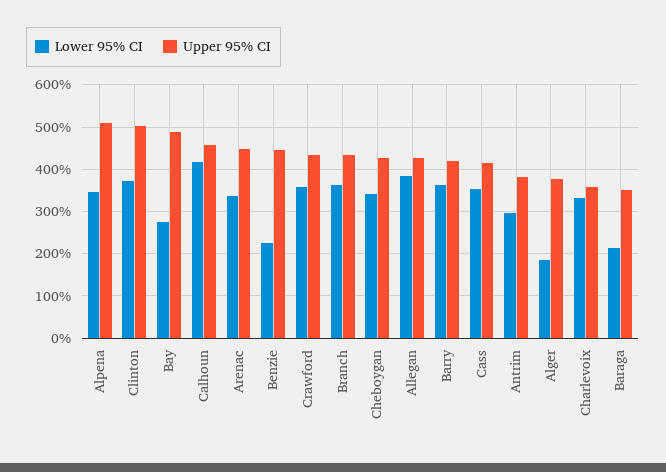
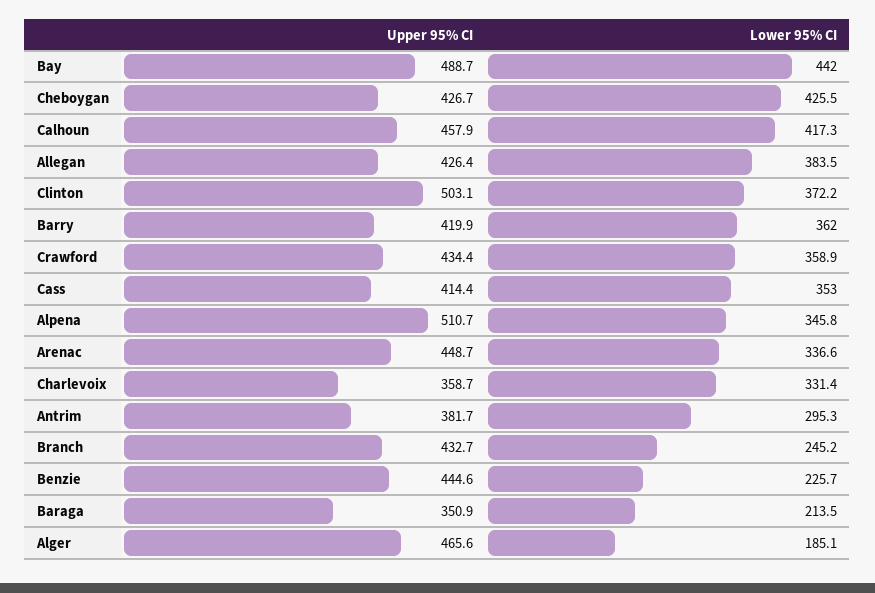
  {
    "Lower 95% CI": {
      "Alpena": 345.8,
      "Clinton": 372.2,
-     "Bay": 280,
+     "Bay": 442,
      "Calhoun": 417.3,
      "Arenac": 336.6,
      "Benzie": 225.7,
      "Crawford": 358.9,
-     "Branch": 360,
+     "Branch": 245.2,
-     "Cheboygan": 340,
+     "Cheboygan": 425.5,
      "Allegan": 383.5,
      "Barry": 362,
      "Cass": 353,
      "Antrim": 295.3,
      "Alger": 185.1,
      "Charlevoix": 331.4,
      "Baraga": 213.5
    },
    "Upper 95% CI": {
      "Alpena": 510.7,
      "Clinton": 503.1,
      "Bay": 488.7,
      "Calhoun": 457.9,
      "Arenac": 448.7,
      "Benzie": 444.6,
      "Crawford": 434.4,
      "Branch": 432.7,
      "Cheboygan": 426.7,
      "Allegan": 426.4,
      "Barry": 419.9,
      "Cass": 414.4,
      "Antrim": 381.7,
-     "Alger": 380,
+     "Alger": 465.6,
      "Charlevoix": 358.7,
      "Baraga": 350.9
    }
  }

